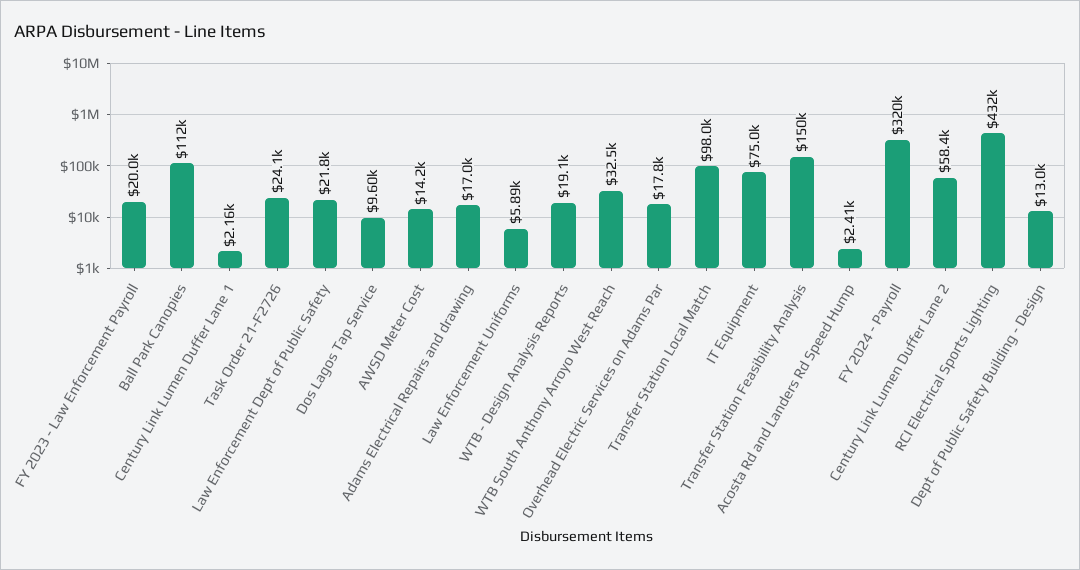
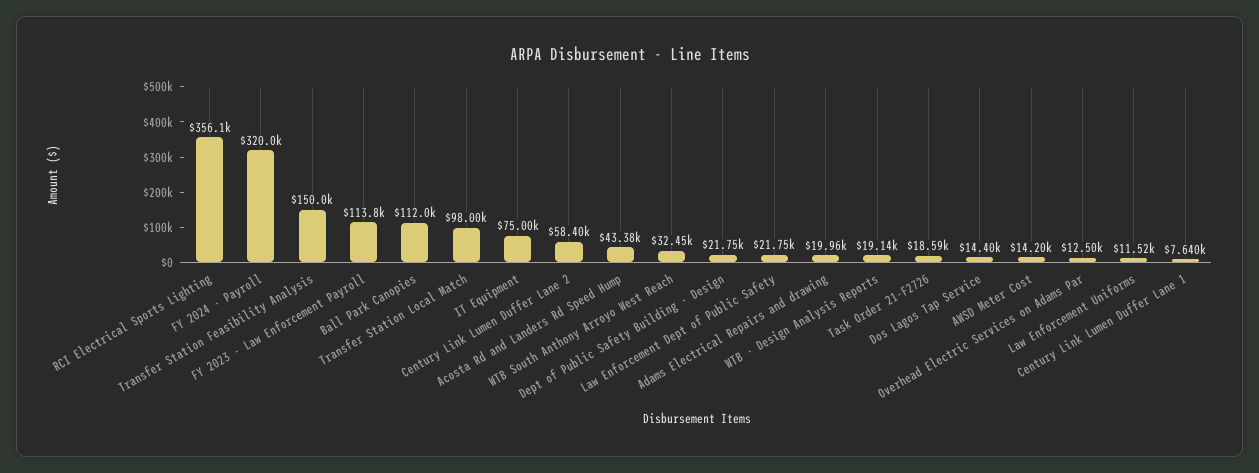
  {
-   "FY 2023 - Law Enforcement Payroll": 20000,
+   "FY 2023 - Law Enforcement Payroll": 113800,
    "Ball Park Canopies": 112000,
-   "Century Link Lumen Duffer Lane 1": 2160,
+   "Century Link Lumen Duffer Lane 1": 7640,
-   "Task Order 21-F2726": 24100,
+   "Task Order 21-F2726": 18590,
    "Law Enforcement Dept of Public Safety": 21750,
-   "Dos Lagos Tap Service": 9600,
+   "Dos Lagos Tap Service": 14400,
    "AWSD Meter Cost": 14200,
-   "Adams Electrical Repairs and drawing": 17000,
+   "Adams Electrical Repairs and drawing": 19960,
-   "Law Enforcement Uniforms": 5890,
+   "Law Enforcement Uniforms": 11520,
    "WTB - Design Analysis Reports": 19140,
    "WTB South Anthony Arroyo West Reach": 32450,
-   "Overhead Electric Services on Adams Par": 17800,
+   "Overhead Electric Services on Adams Par": 12500,
    "Transfer Station Local Match": 98000,
    "IT Equipment": 75000,
    "Transfer Station Feasibility Analysis": 150000,
-   "Acosta Rd and Landers Rd Speed Hump": 2410,
+   "Acosta Rd and Landers Rd Speed Hump": 43380,
    "FY 2024 - Payroll": 320000,
    "Century Link Lumen Duffer Lane 2": 58400,
-   "RCI Electrical Sports Lighting": 432000,
+   "RCI Electrical Sports Lighting": 356100,
-   "Dept of Public Safety Building - Design": 13000
+   "Dept of Public Safety Building - Design": 21750
  }

